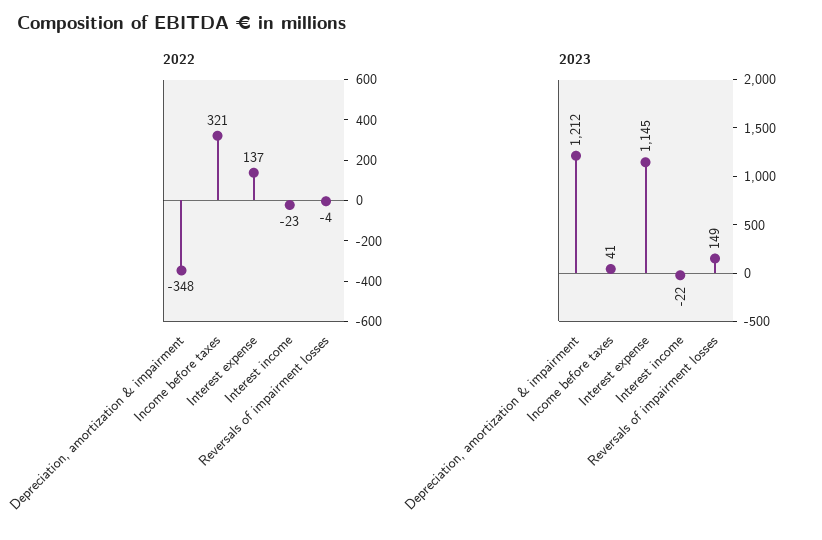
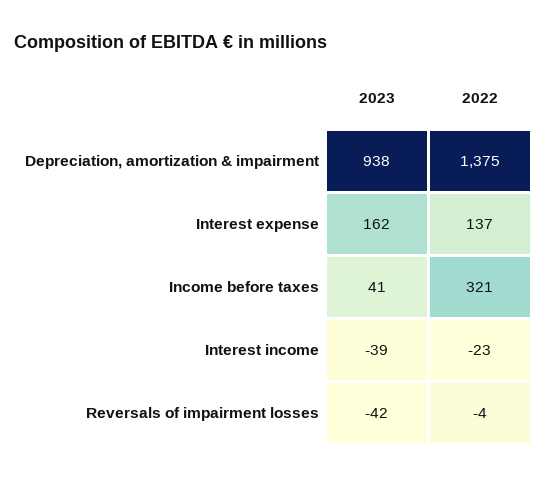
  {
    "2022": {
-     "Depreciation, amortization & impairment": -348,
+     "Depreciation, amortization & impairment": 1375,
      "Income before taxes": 321,
      "Interest expense": 137,
      "Interest income": -23,
      "Reversals of impairment losses": -4
    },
    "2023": {
-     "Depreciation, amortization & impairment": 1212,
+     "Depreciation, amortization & impairment": 938,
      "Income before taxes": 41,
-     "Interest expense": 1145,
+     "Interest expense": 162,
-     "Interest income": -22,
+     "Interest income": -39,
-     "Reversals of impairment losses": 149
+     "Reversals of impairment losses": -42
    }
  }

